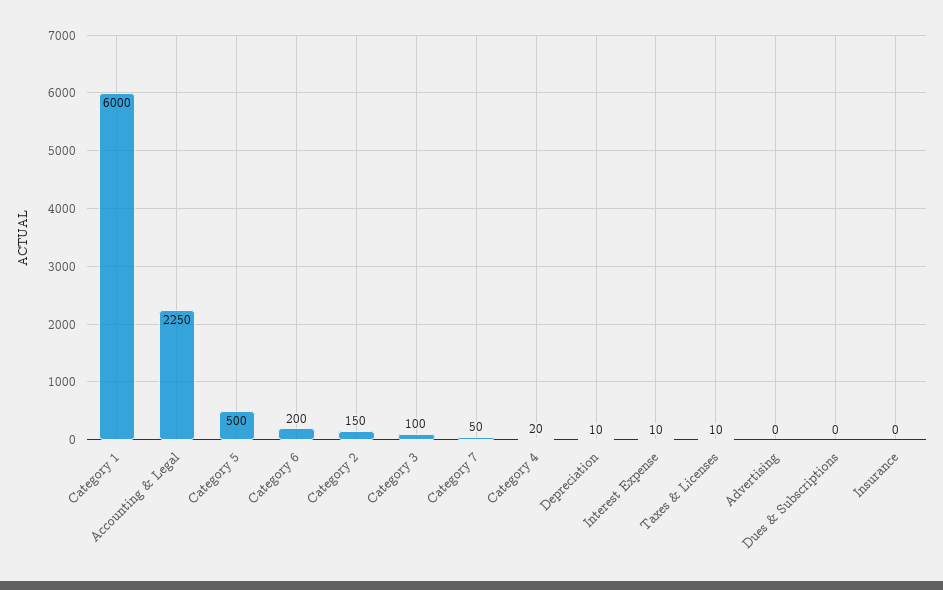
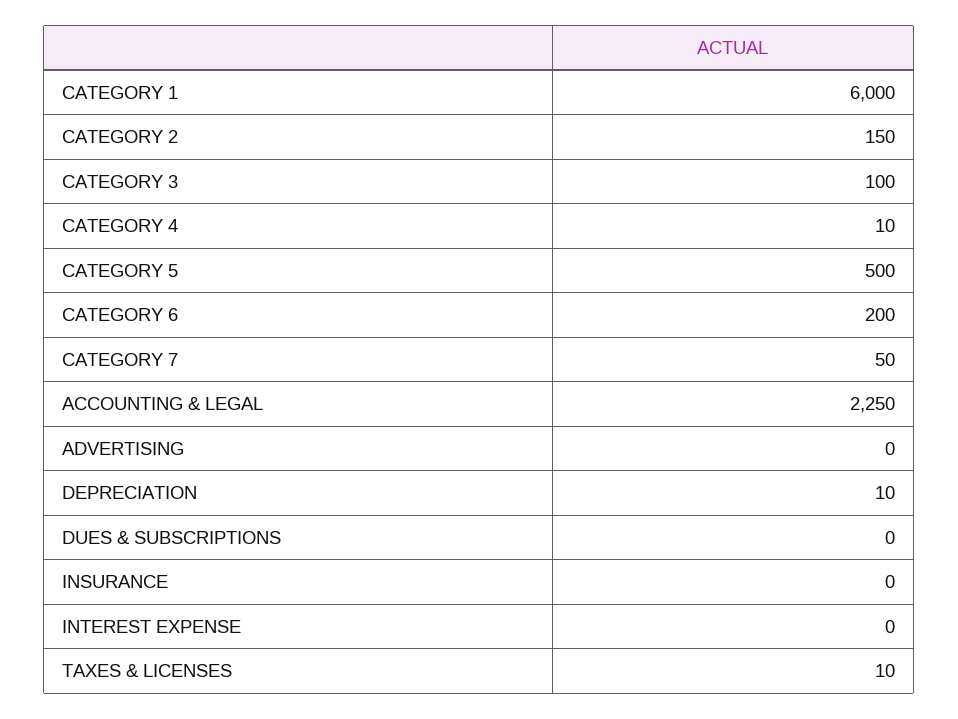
  {
    "Category 1": 6000,
    "Accounting & Legal": 2250,
    "Category 5": 500,
    "Category 6": 200,
    "Category 2": 150,
    "Category 3": 100,
    "Category 7": 50,
-   "Category 4": 20,
+   "Category 4": 10,
    "Depreciation": 10,
-   "Interest Expense": 10,
+   "Interest Expense": 0,
    "Taxes & Licenses": 10,
    "Advertising": 0,
    "Dues & Subscriptions": 0,
    "Insurance": 0
  }

